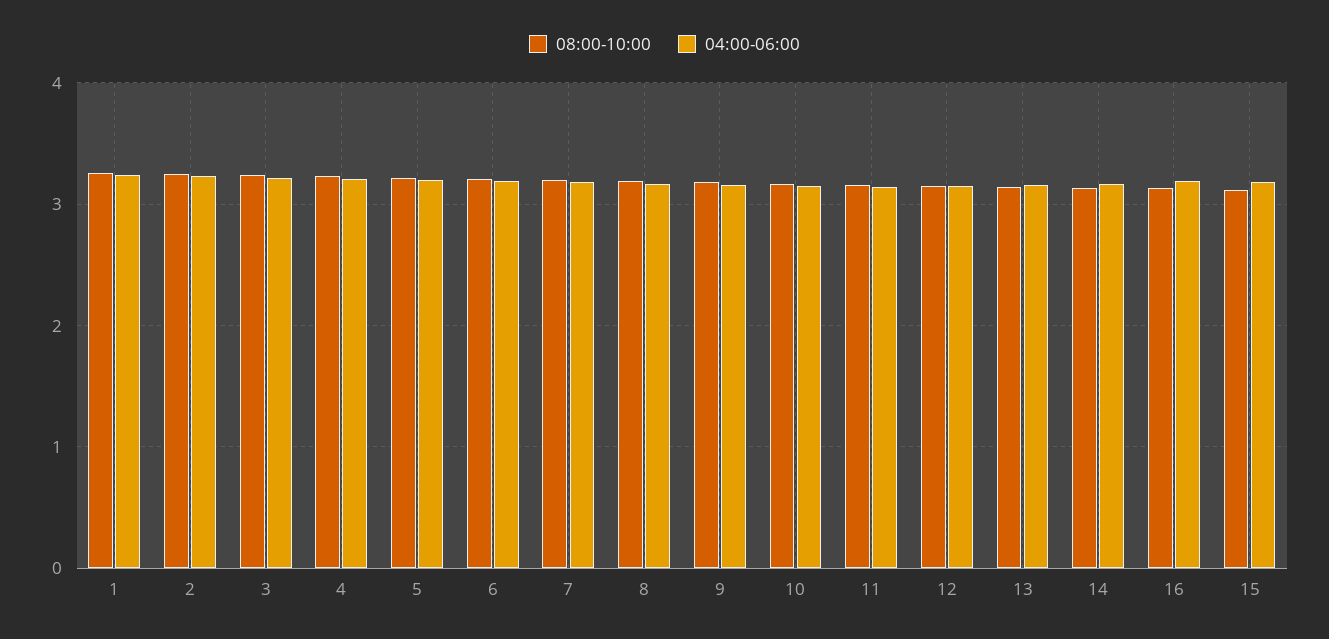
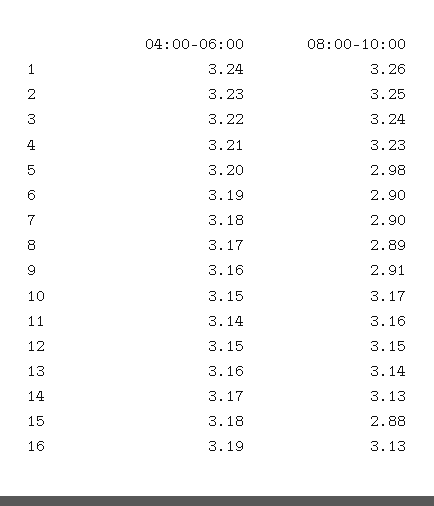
  {
    "08:00-10:00": {
      "1": 3.26,
      "2": 3.25,
      "3": 3.24,
      "4": 3.23,
-     "5": 3.2,
+     "5": 2.98,
-     "6": 3.2,
+     "6": 2.9,
-     "7": 3.2,
+     "7": 2.9,
-     "8": 3.2,
+     "8": 2.89,
-     "9": 3.2,
+     "9": 2.91,
      "10": 3.17,
      "11": 3.16,
      "12": 3.15,
      "13": 3.14,
      "14": 3.13,
      "16": 3.13,
-     "15": 3.1
+     "15": 2.88
    },
    "04:00-06:00": {
      "1": 3.24,
      "2": 3.23,
      "3": 3.22,
      "4": 3.21,
      "5": 3.2,
      "6": 3.19,
      "7": 3.18,
      "8": 3.17,
      "9": 3.16,
      "10": 3.15,
      "11": 3.14,
      "12": 3.15,
      "13": 3.16,
      "14": 3.17,
      "16": 3.19,
      "15": 3.18
    }
  }

